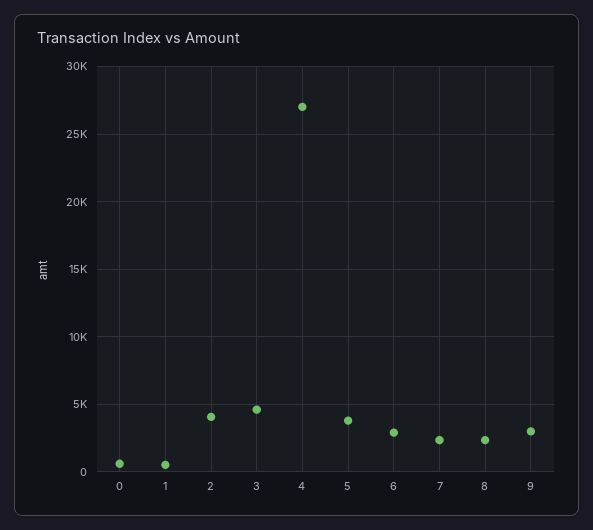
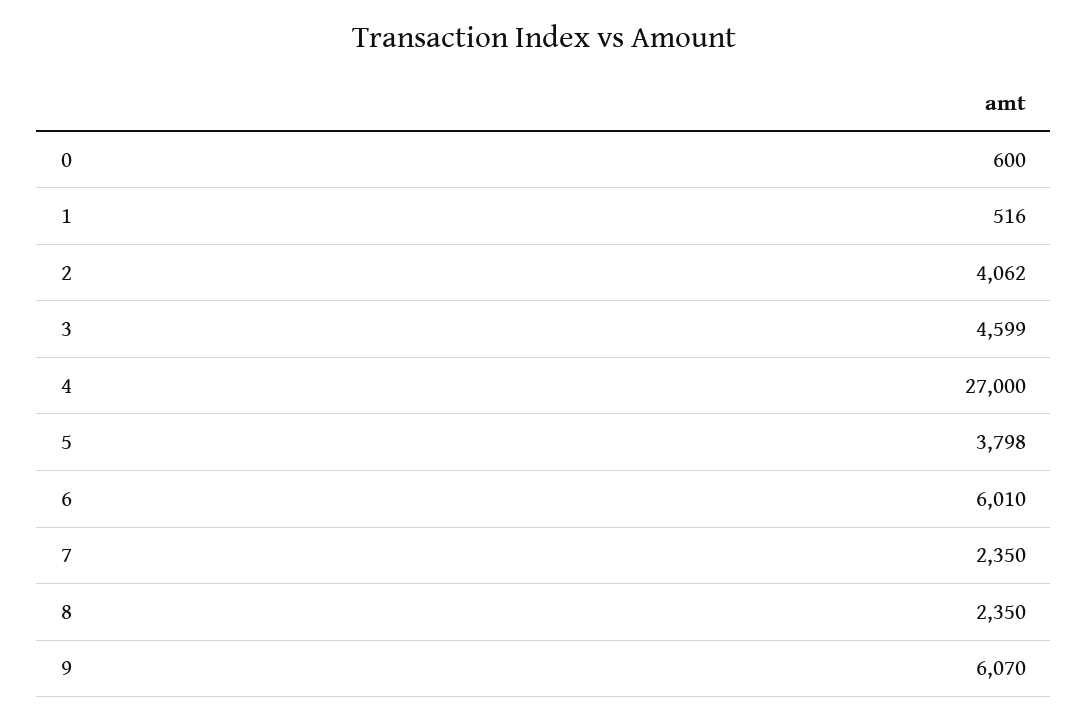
  {
    "0": 600,
    "1": 516,
    "2": 4062,
    "3": 4599,
    "4": 27000,
    "5": 3798,
-   "6": 3000,
+   "6": 6010,
    "7": 2350,
    "8": 2350,
-   "9": 3000
+   "9": 6070
  }

